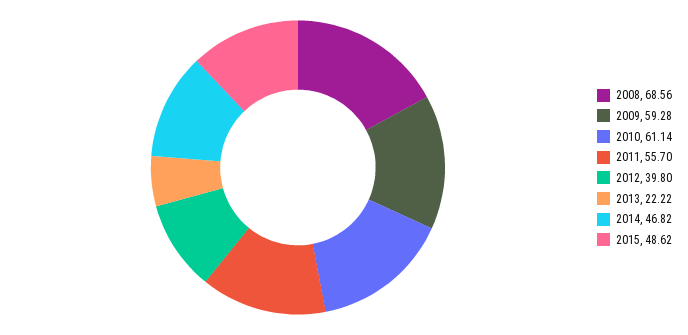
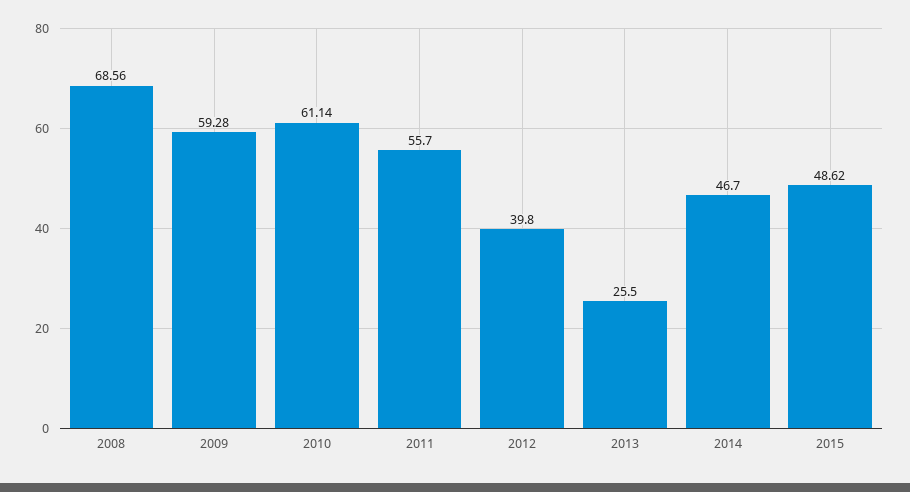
  {
    "2008": 68.56,
    "2009": 59.28,
    "2010": 61.14,
    "2011": 55.7,
    "2012": 39.8,
-   "2013": 22.22,
+   "2013": 25.5,
-   "2014": 46.82,
+   "2014": 46.7,
    "2015": 48.62
  }

